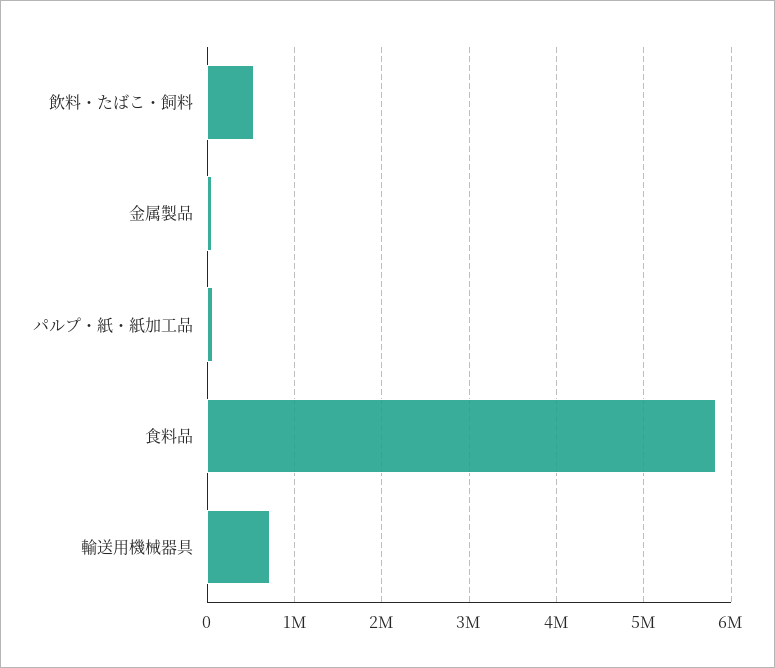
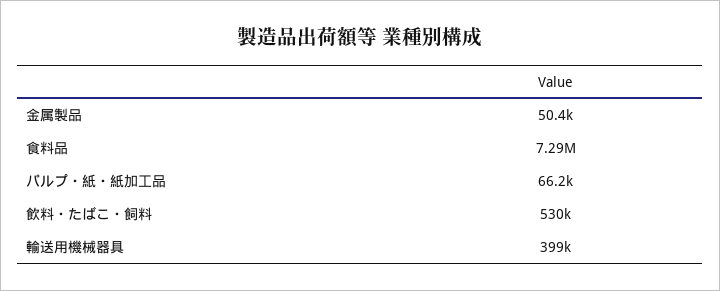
  {
    "飲料・たばこ・飼料": 530000,
    "金属製品": 50400,
    "パルプ・紙・紙加工品": 66200,
-   "食料品": 5800000,
+   "食料品": 7290000,
-   "輸送用機械器具": 700000
+   "輸送用機械器具": 399000
  }

